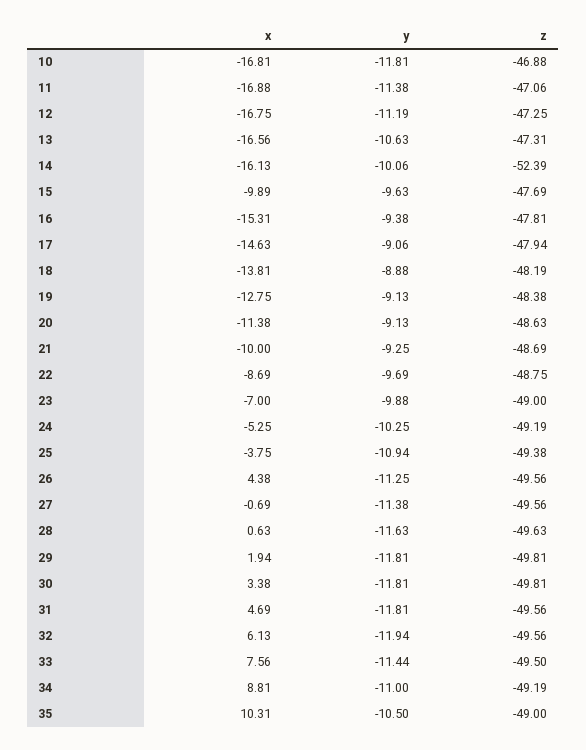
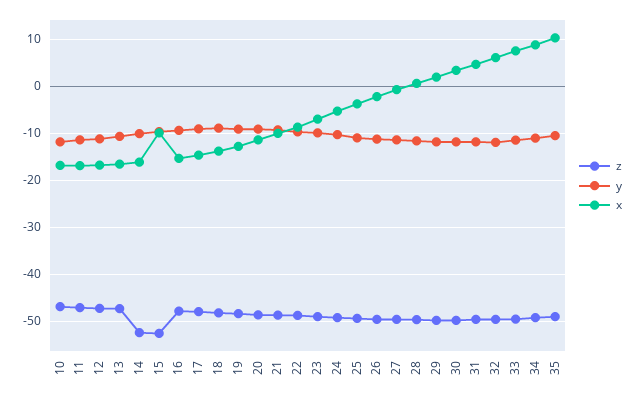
  {
    "x": {
      "10": -16.81,
      "11": -16.88,
      "12": -16.75,
      "13": -16.56,
      "14": -16.13,
      "15": -9.89,
      "16": -15.31,
      "17": -14.63,
      "18": -13.81,
      "19": -12.75,
      "20": -11.38,
      "21": -10,
      "22": -8.69,
      "23": -7,
      "24": -5.25,
      "25": -3.75,
-     "26": 4.38,
+     "26": -2,
      "27": -0.69,
      "28": 0.63,
      "29": 1.94,
      "30": 3.38,
      "31": 4.69,
      "32": 6.13,
      "33": 7.56,
      "34": 8.81,
      "35": 10.31
    },
    "y": {
      "10": -11.81,
      "11": -11.38,
      "12": -11.19,
      "13": -10.63,
      "14": -10.06,
      "15": -9.63,
      "16": -9.38,
      "17": -9.06,
      "18": -8.88,
      "19": -9.13,
      "20": -9.13,
      "21": -9.25,
      "22": -9.69,
      "23": -9.88,
      "24": -10.25,
      "25": -10.94,
      "26": -11.25,
      "27": -11.38,
      "28": -11.63,
      "29": -11.81,
      "30": -11.81,
      "31": -11.81,
      "32": -11.94,
      "33": -11.44,
      "34": -11,
      "35": -10.5
    },
    "z": {
      "10": -46.88,
      "11": -47.06,
      "12": -47.25,
      "13": -47.31,
      "14": -52.39,
-     "15": -47.69,
+     "15": -52,
      "16": -47.81,
      "17": -47.94,
      "18": -48.19,
      "19": -48.38,
      "20": -48.63,
      "21": -48.69,
      "22": -48.75,
      "23": -49,
      "24": -49.19,
      "25": -49.38,
      "26": -49.56,
      "27": -49.56,
      "28": -49.63,
      "29": -49.81,
      "30": -49.81,
      "31": -49.56,
      "32": -49.56,
      "33": -49.5,
      "34": -49.19,
      "35": -49
    }
  }

